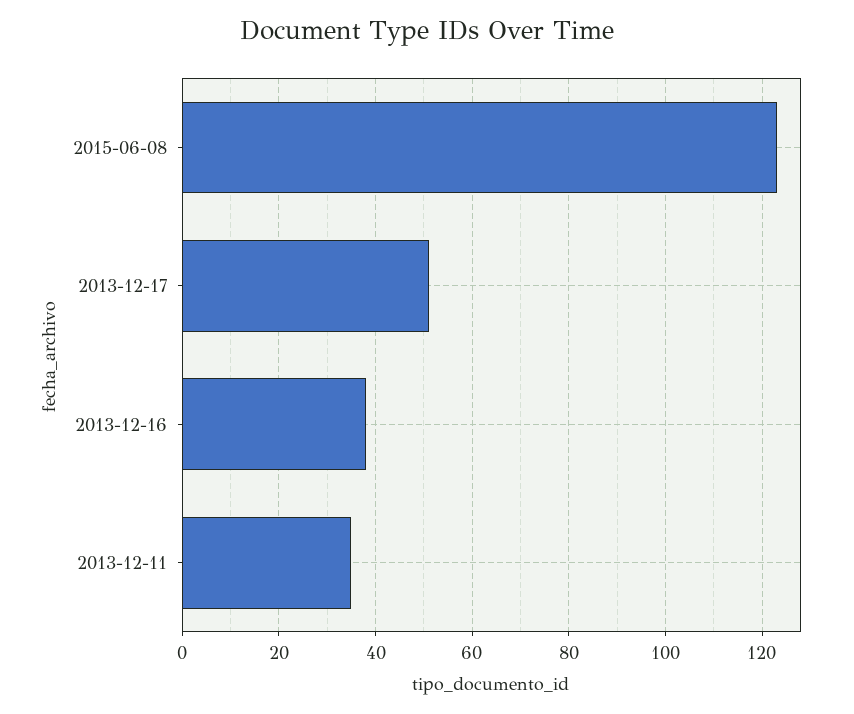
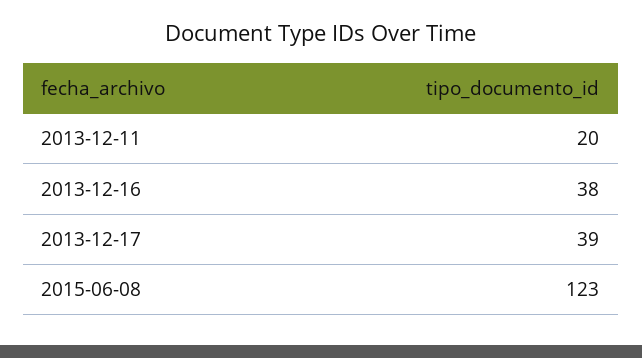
  {
    "2015-06-08": 123,
-   "2013-12-17": 50,
+   "2013-12-17": 39,
    "2013-12-16": 38,
-   "2013-12-11": 35
+   "2013-12-11": 20
  }

